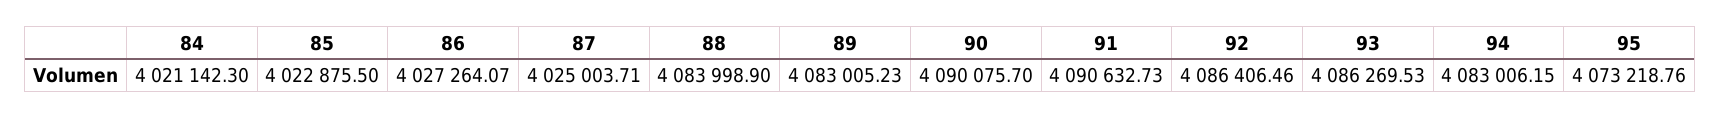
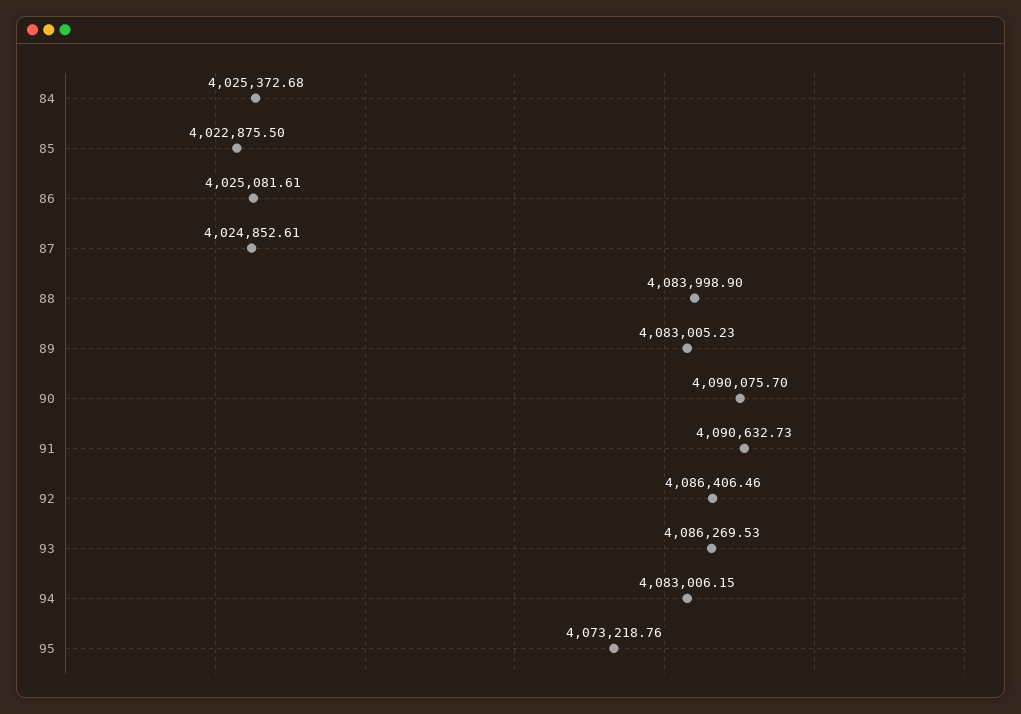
  {
-   "84": 4021142.3,
+   "84": 4025372.68,
    "85": 4022875.5,
-   "86": 4027264.07,
+   "86": 4025081.61,
-   "87": 4025003.71,
+   "87": 4024852.61,
    "88": 4083998.9,
    "89": 4083005.23,
    "90": 4090075.7,
    "91": 4090632.73,
    "92": 4086406.46,
    "93": 4086269.53,
    "94": 4083006.15,
    "95": 4073218.76
  }

